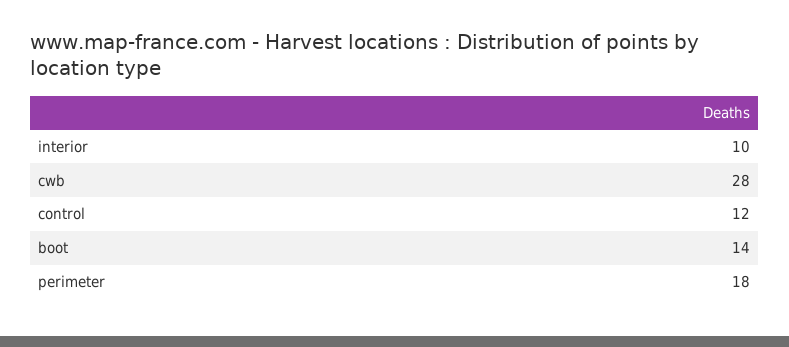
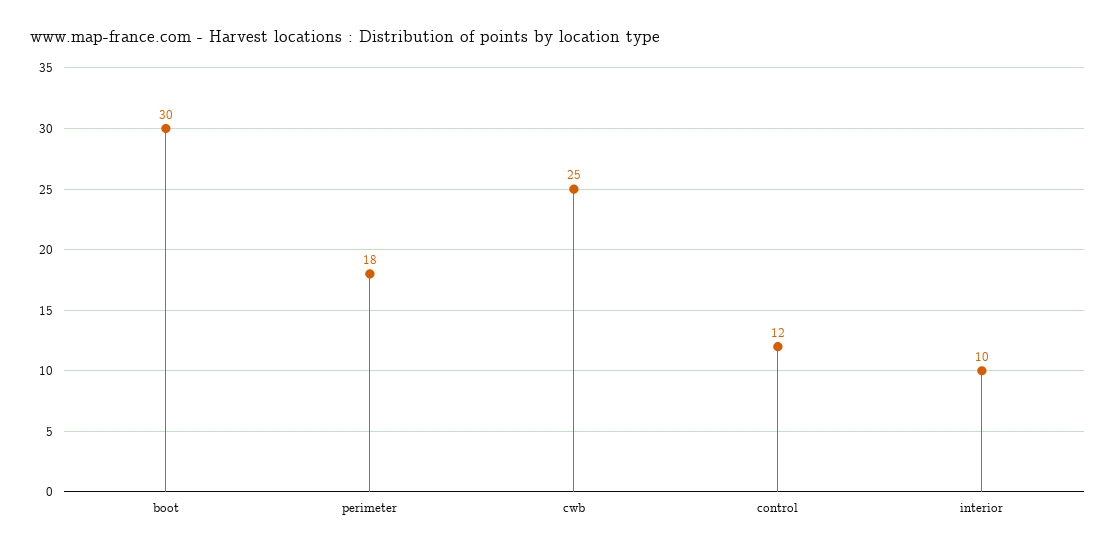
  {
    "interior": 10,
-   "cwb": 28,
+   "cwb": 25,
    "control": 12,
-   "boot": 14,
+   "boot": 30,
    "perimeter": 18
  }

